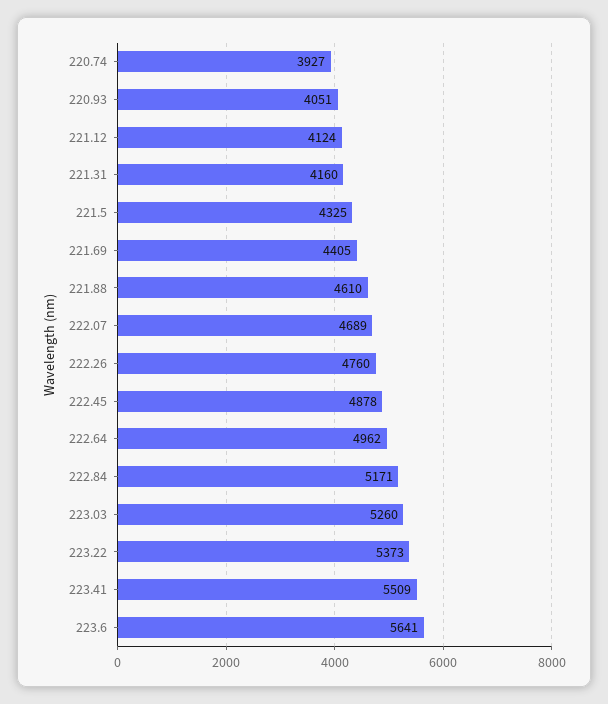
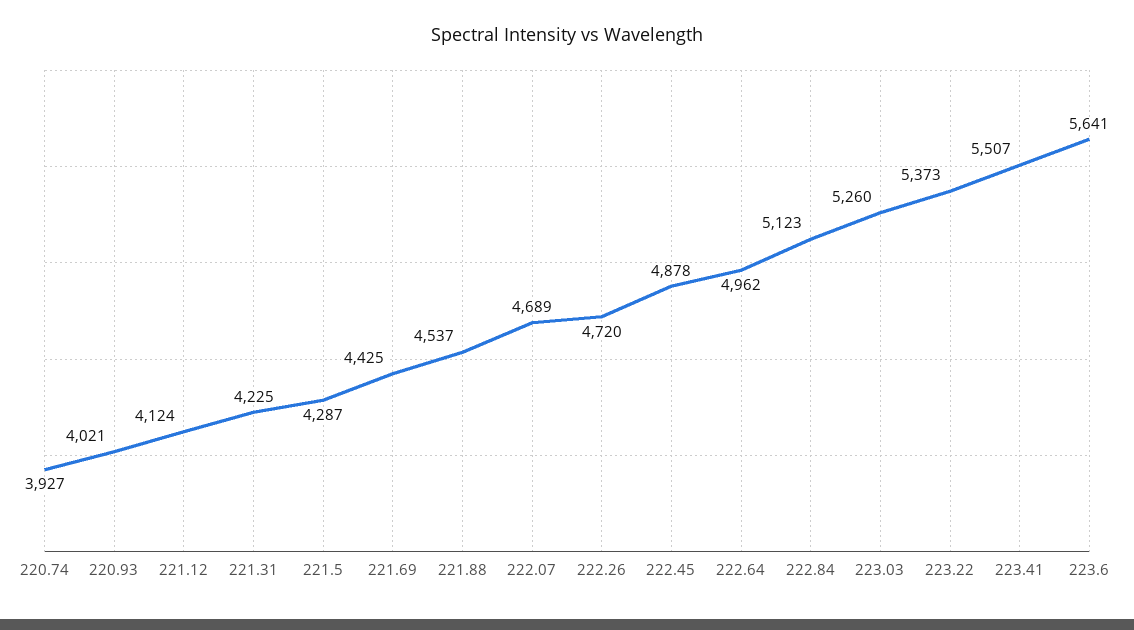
  {
    "220.74": 3927,
-   "220.93": 4051,
+   "220.93": 4021,
    "221.12": 4124,
-   "221.31": 4160,
+   "221.31": 4225,
-   "221.5": 4325,
+   "221.5": 4287,
-   "221.69": 4405,
+   "221.69": 4425,
-   "221.88": 4610,
+   "221.88": 4537,
    "222.07": 4689,
-   "222.26": 4760,
+   "222.26": 4720,
    "222.45": 4878,
    "222.64": 4962,
-   "222.84": 5171,
+   "222.84": 5123,
    "223.03": 5260,
    "223.22": 5373,
-   "223.41": 5509,
+   "223.41": 5507,
    "223.6": 5641
  }

